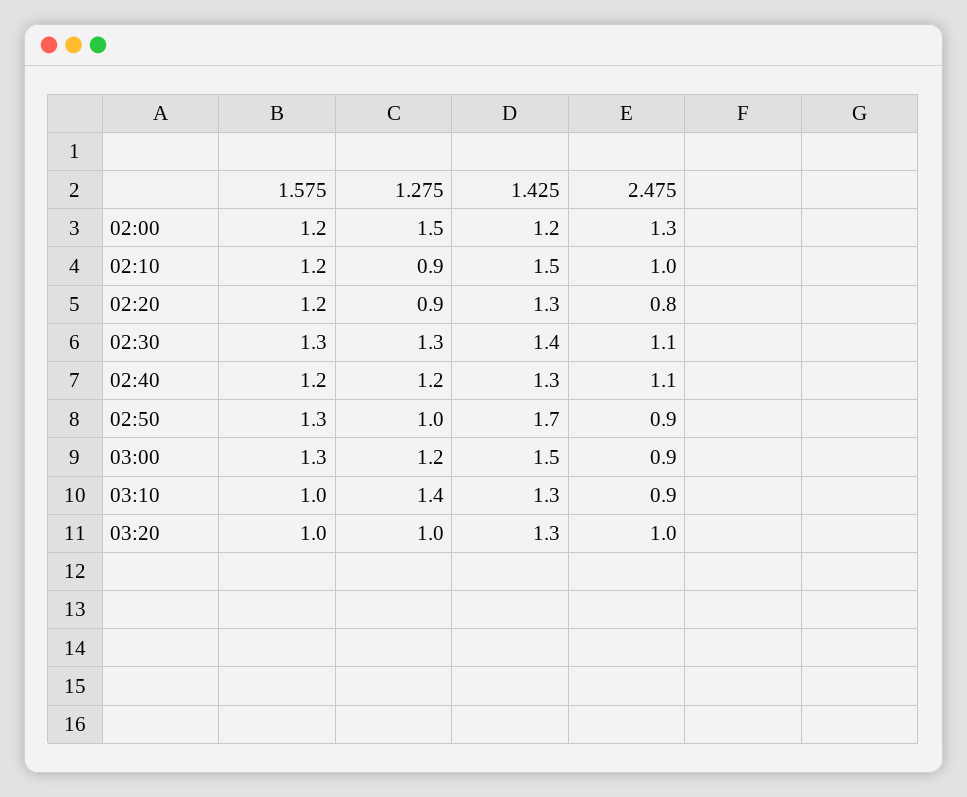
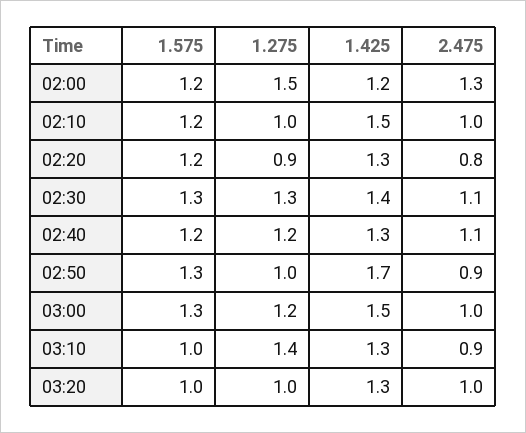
  {
    "1.575": {
      "02:00": 1.2,
      "02:10": 1.2,
      "02:20": 1.2,
      "02:30": 1.3,
      "02:40": 1.2,
      "02:50": 1.3,
      "03:00": 1.3,
      "03:10": 1,
      "03:20": 1
    },
    "1.275": {
      "02:00": 1.5,
-     "02:10": 0.9,
+     "02:10": 1,
      "02:20": 0.9,
      "02:30": 1.3,
      "02:40": 1.2,
      "02:50": 1,
      "03:00": 1.2,
      "03:10": 1.4,
      "03:20": 1
    },
    "1.425": {
      "02:00": 1.2,
      "02:10": 1.5,
      "02:20": 1.3,
      "02:30": 1.4,
      "02:40": 1.3,
      "02:50": 1.7,
      "03:00": 1.5,
      "03:10": 1.3,
      "03:20": 1.3
    },
    "2.475": {
      "02:00": 1.3,
      "02:10": 1,
      "02:20": 0.8,
      "02:30": 1.1,
      "02:40": 1.1,
      "02:50": 0.9,
-     "03:00": 0.9,
+     "03:00": 1,
      "03:10": 0.9,
      "03:20": 1
    }
  }

